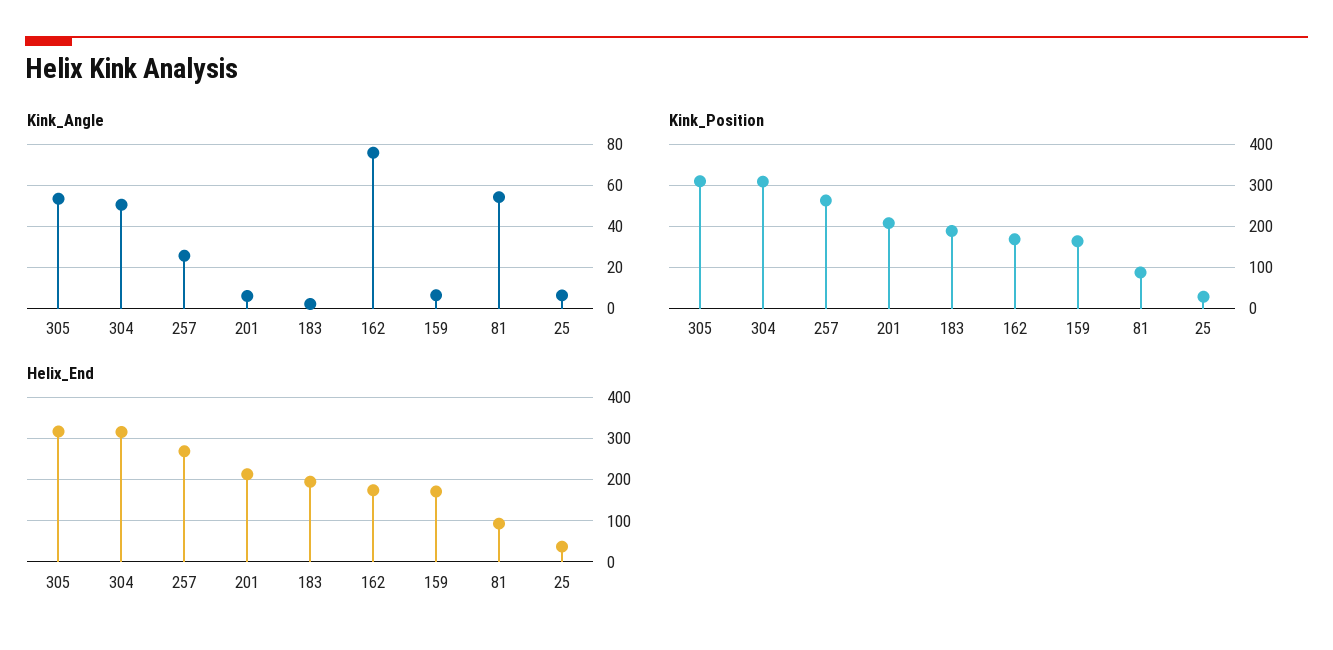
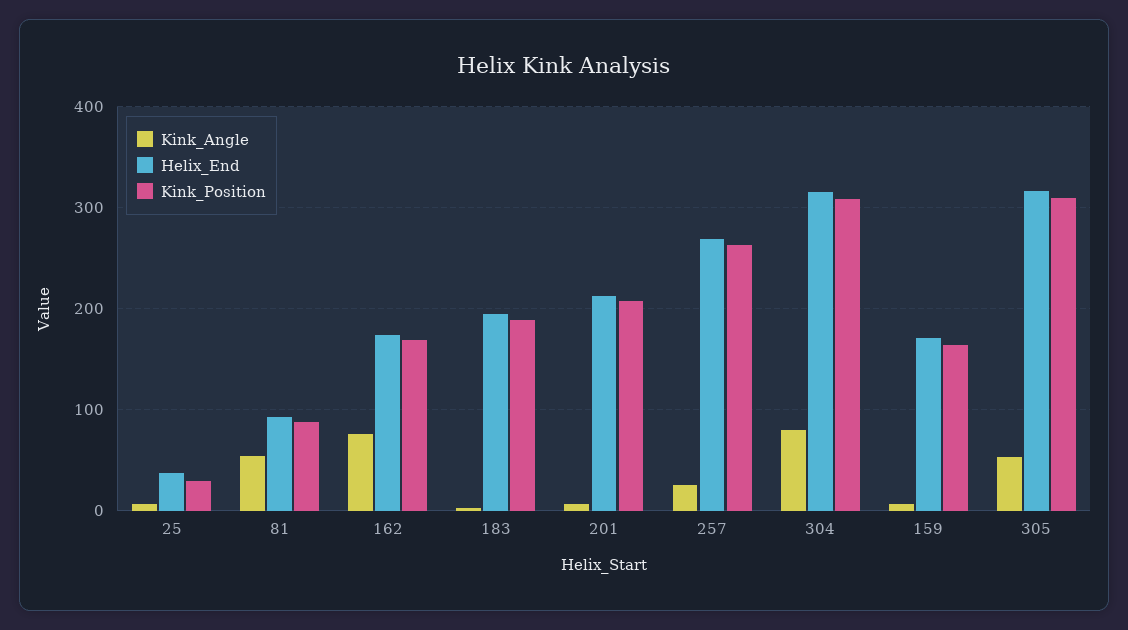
  {
    "Kink_Angle": {
      "305": 55,
-     "304": 50,
+     "304": 80,
      "257": 25,
      "201": 5,
      "183": 0,
      "162": 75,
      "159": 5,
      "81": 55,
      "25": 5
    },
    "Kink_Position": {
      "305": 310,
      "304": 310,
      "257": 260,
      "201": 210,
      "183": 190,
      "162": 170,
      "159": 160,
      "81": 90,
      "25": 30
    },
    "Helix_End": {
      "305": 320,
      "304": 320,
      "257": 270,
      "201": 210,
      "183": 200,
      "162": 170,
      "159": 170,
      "81": 90,
      "25": 40
    }
  }

